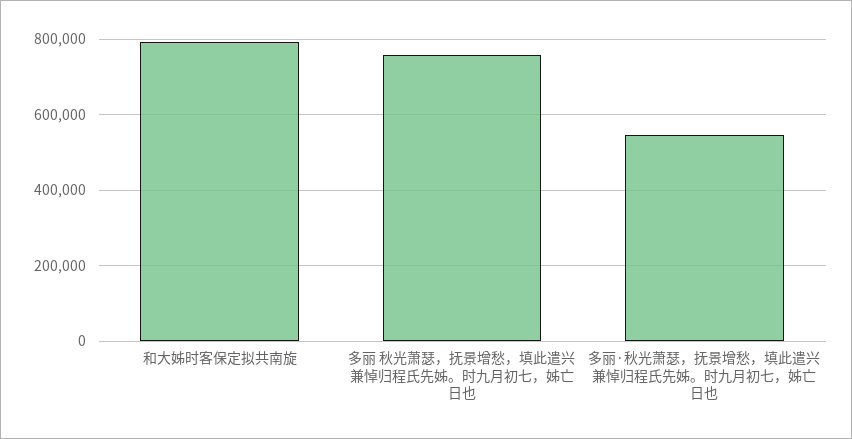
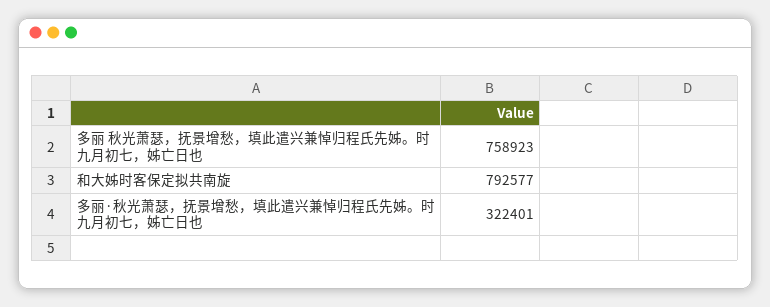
  {
    "和大姊时客保定拟共南旋": 792577,
    "多丽 秋光萧瑟，抚景增愁，填此遣兴兼悼归程氏先姊。时九月初七，姊亡日也": 758923,
-   "多丽·秋光萧瑟，抚景增愁，填此遣兴兼悼归程氏先姊。时九月初七，姊亡日也": 540000
+   "多丽·秋光萧瑟，抚景增愁，填此遣兴兼悼归程氏先姊。时九月初七，姊亡日也": 322401
  }

